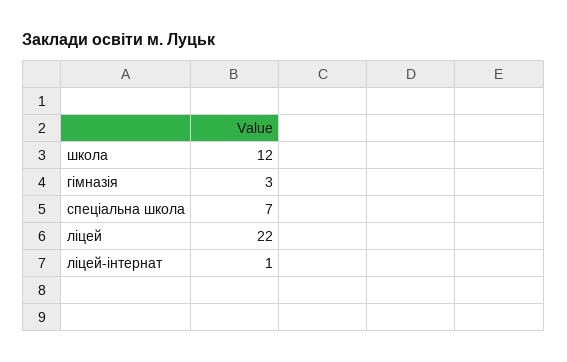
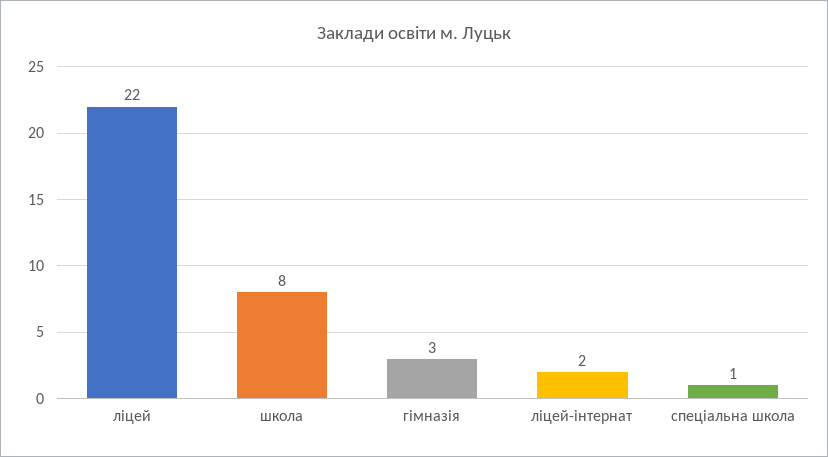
  {
-   "школа": 12,
+   "школа": 8,
    "гімназія": 3,
-   "спеціальна школа": 7,
+   "спеціальна школа": 1,
    "ліцей": 22,
-   "ліцей-інтернат": 1
+   "ліцей-інтернат": 2
  }

